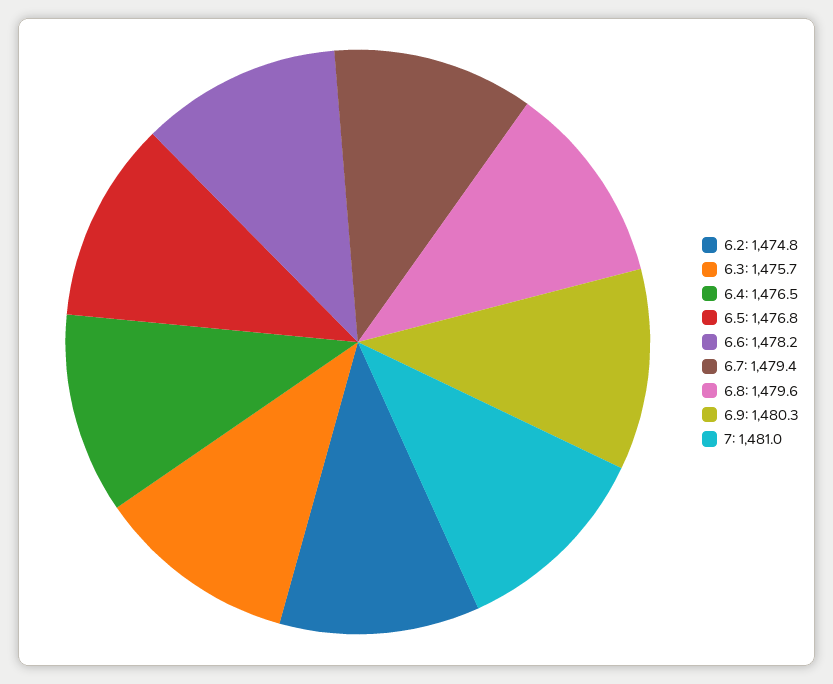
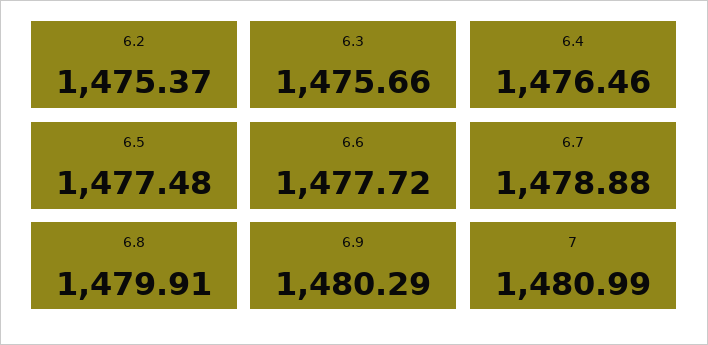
  {
-   "6.2": 1474.8,
+   "6.2": 1475.37,
    "6.3": 1475.66,
    "6.4": 1476.46,
-   "6.5": 1476.8,
+   "6.5": 1477.48,
-   "6.6": 1478.2,
+   "6.6": 1477.72,
-   "6.7": 1479.4,
+   "6.7": 1478.88,
-   "6.8": 1479.6,
+   "6.8": 1479.91,
    "6.9": 1480.29,
    "7": 1480.99
  }

